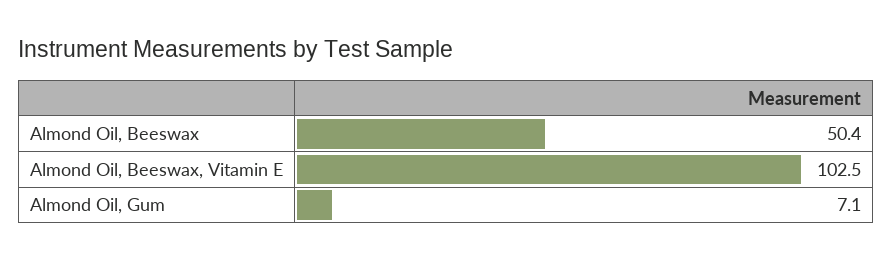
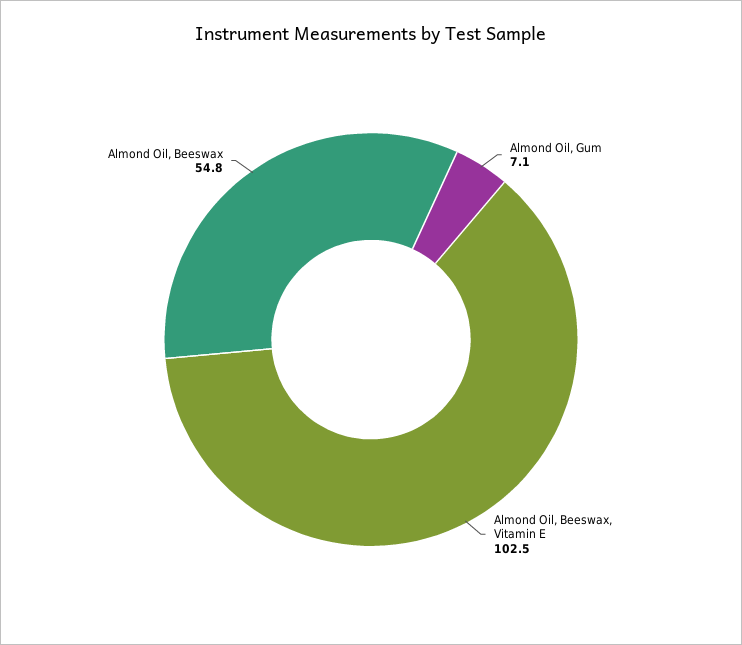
  {
-   "Almond Oil, Beeswax": 50.4,
+   "Almond Oil, Beeswax": 54.8,
    "Almond Oil, Beeswax, Vitamin E": 102.5,
    "Almond Oil, Gum": 7.1
  }

